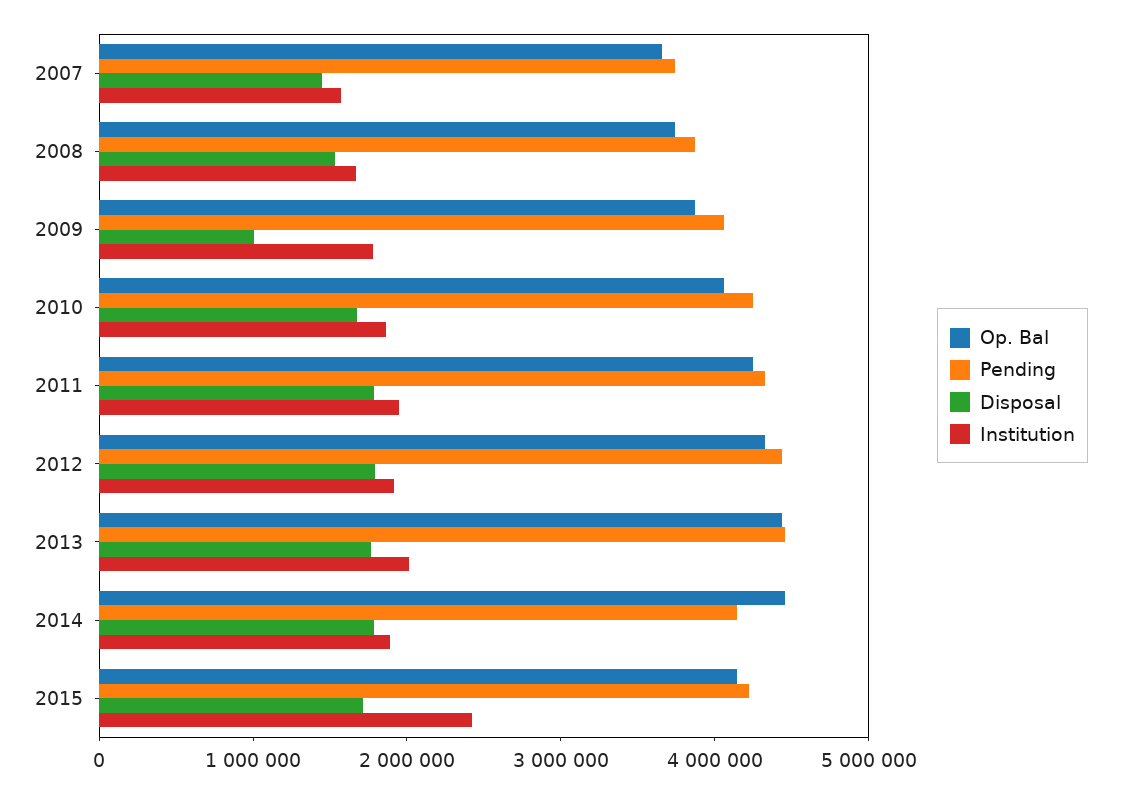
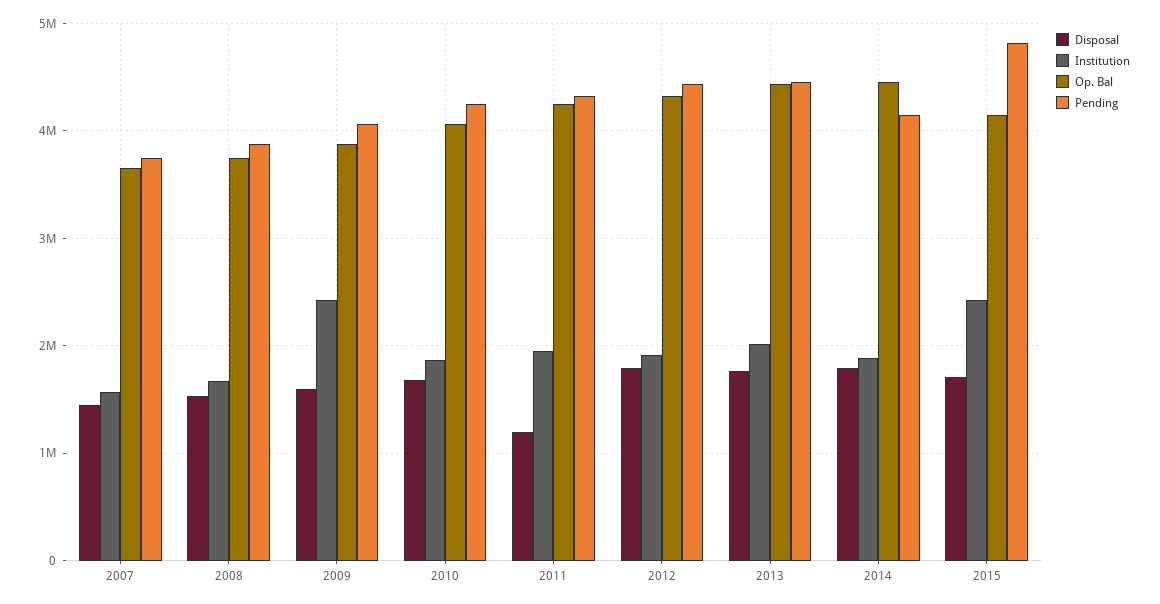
  {
    "Op. Bal": {
      "2007": 3700000,
      "2008": 3700000,
      "2009": 3900000,
      "2010": 4100000,
      "2011": 4200000,
      "2012": 4300000,
      "2013": 4400000,
      "2014": 4500000,
      "2015": 4100000
    },
    "Pending": {
      "2007": 3700000,
      "2008": 3900000,
      "2009": 4100000,
      "2010": 4200000,
      "2011": 4300000,
      "2012": 4400000,
      "2013": 4500000,
      "2014": 4100000,
-     "2015": 4200000
+     "2015": 4800000
    },
    "Disposal": {
      "2007": 1500000,
      "2008": 1500000,
-     "2009": 1000000,
+     "2009": 1600000,
      "2010": 1700000,
-     "2011": 1800000,
+     "2011": 1200000,
      "2012": 1800000,
      "2013": 1800000,
      "2014": 1800000,
      "2015": 1700000
    },
    "Institution": {
      "2007": 1600000,
      "2008": 1700000,
-     "2009": 1800000,
+     "2009": 2400000,
      "2010": 1900000,
      "2011": 1900000,
      "2012": 1900000,
      "2013": 2000000,
      "2014": 1900000,
      "2015": 2400000
    }
  }

